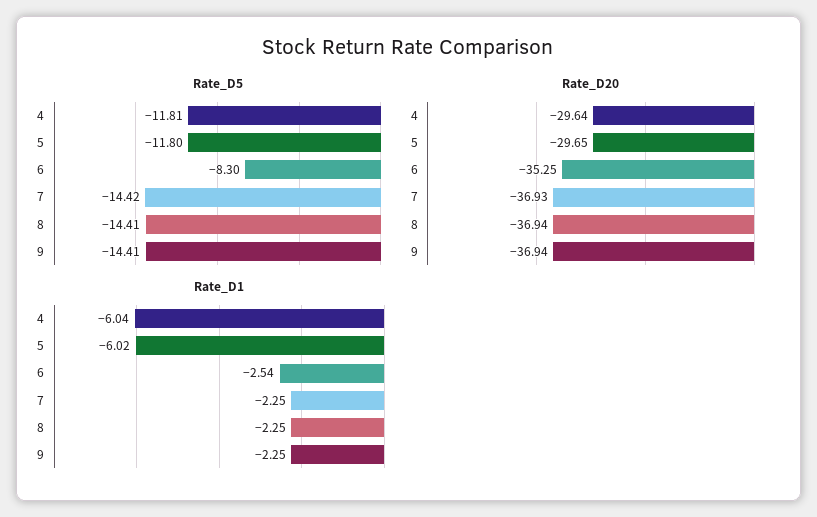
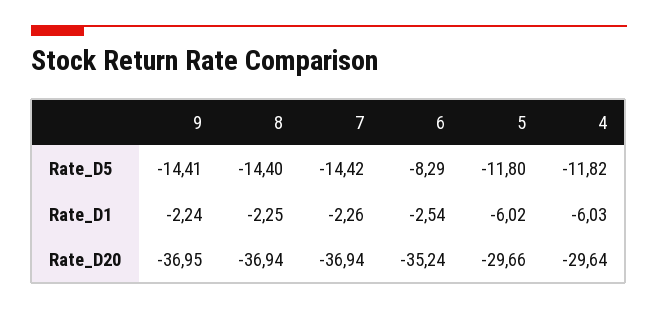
  {
    "Rate_D5": {
-     "4": -11.81,
+     "4": -11.82,
      "5": -11.8,
-     "6": -8.3,
+     "6": -8.29,
      "7": -14.42,
-     "8": -14.41,
+     "8": -14.4,
      "9": -14.41
    },
    "Rate_D20": {
      "4": -29.64,
-     "5": -29.65,
+     "5": -29.66,
-     "6": -35.25,
+     "6": -35.24,
-     "7": -36.93,
+     "7": -36.94,
      "8": -36.94,
-     "9": -36.94
+     "9": -36.95
    },
    "Rate_D1": {
-     "4": -6.04,
+     "4": -6.03,
      "5": -6.02,
      "6": -2.54,
-     "7": -2.25,
+     "7": -2.26,
      "8": -2.25,
-     "9": -2.25
+     "9": -2.24
    }
  }

